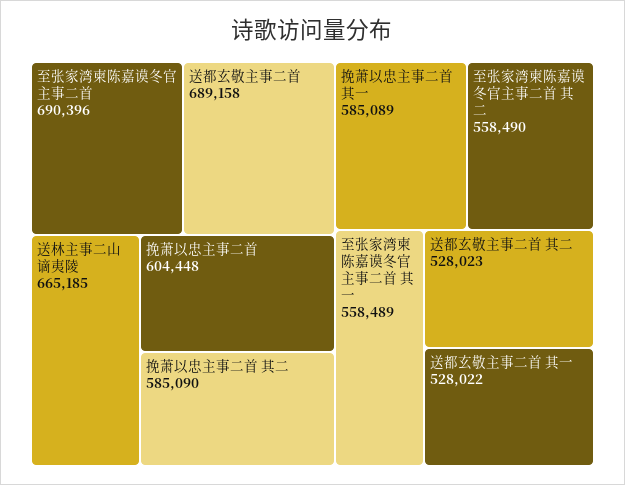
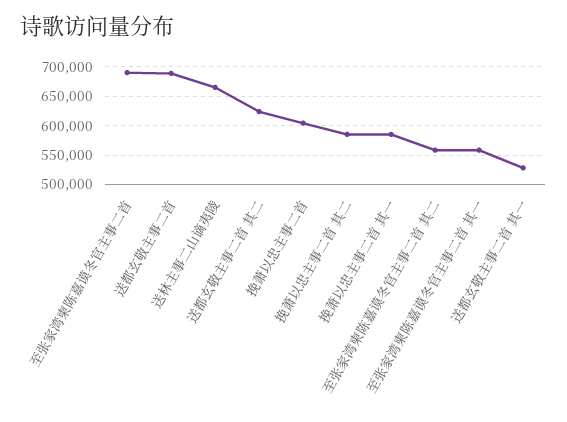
  {
    "至张家湾柬陈嘉谟冬官主事二首": 690396,
    "送都玄敬主事二首": 689158,
    "送林主事二山谪夷陵": 665185,
    "挽萧以忠主事二首": 604448,
    "挽萧以忠主事二首 其二": 585090,
    "挽萧以忠主事二首 其一": 585089,
    "至张家湾柬陈嘉谟冬官主事二首 其二": 558490,
    "至张家湾柬陈嘉谟冬官主事二首 其一": 558489,
-   "送都玄敬主事二首 其二": 528023,
+   "送都玄敬主事二首 其二": 625000,
    "送都玄敬主事二首 其一": 528022
  }

